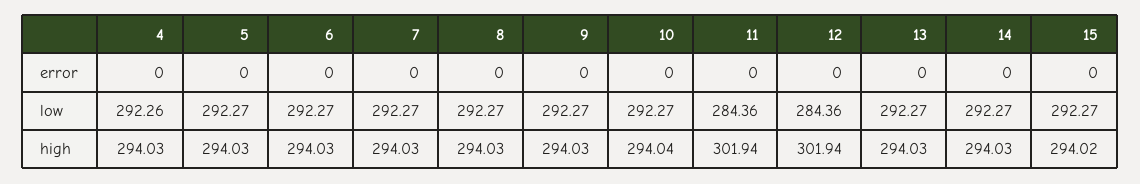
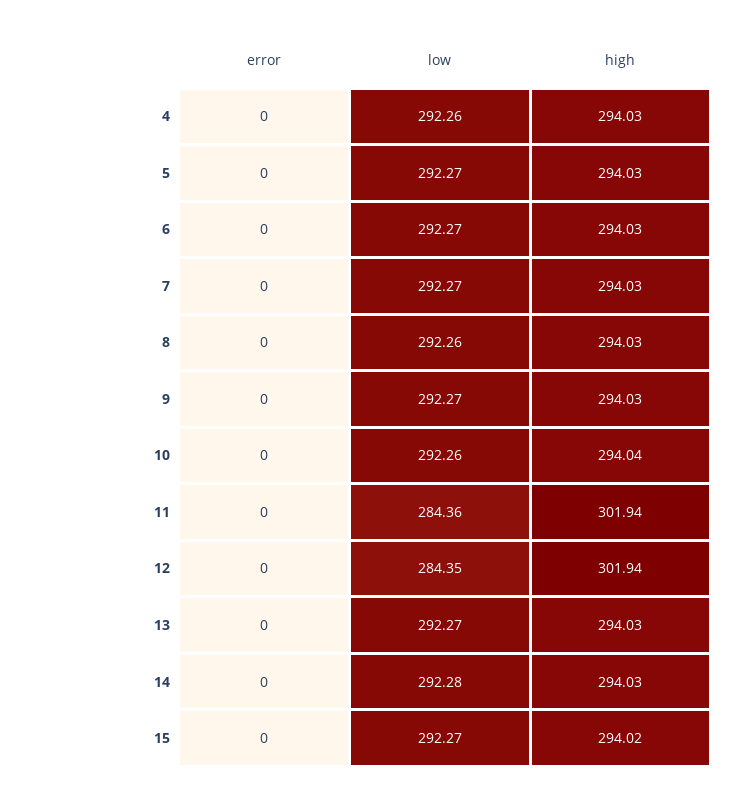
  {
    "4": {
      "error": 0,
      "low": 292.26,
      "high": 294.03
    },
    "5": {
      "error": 0,
      "low": 292.27,
      "high": 294.03
    },
    "6": {
      "error": 0,
      "low": 292.27,
      "high": 294.03
    },
    "7": {
      "error": 0,
      "low": 292.27,
      "high": 294.03
    },
    "8": {
      "error": 0,
-     "low": 292.27,
+     "low": 292.26,
      "high": 294.03
    },
    "9": {
      "error": 0,
      "low": 292.27,
      "high": 294.03
    },
    "10": {
      "error": 0,
-     "low": 292.27,
+     "low": 292.26,
      "high": 294.04
    },
    "11": {
      "error": 0,
      "low": 284.36,
      "high": 301.94
    },
    "12": {
      "error": 0,
-     "low": 284.36,
+     "low": 284.35,
      "high": 301.94
    },
    "13": {
      "error": 0,
      "low": 292.27,
      "high": 294.03
    },
    "14": {
      "error": 0,
-     "low": 292.27,
+     "low": 292.28,
      "high": 294.03
    },
    "15": {
      "error": 0,
      "low": 292.27,
      "high": 294.02
    }
  }

